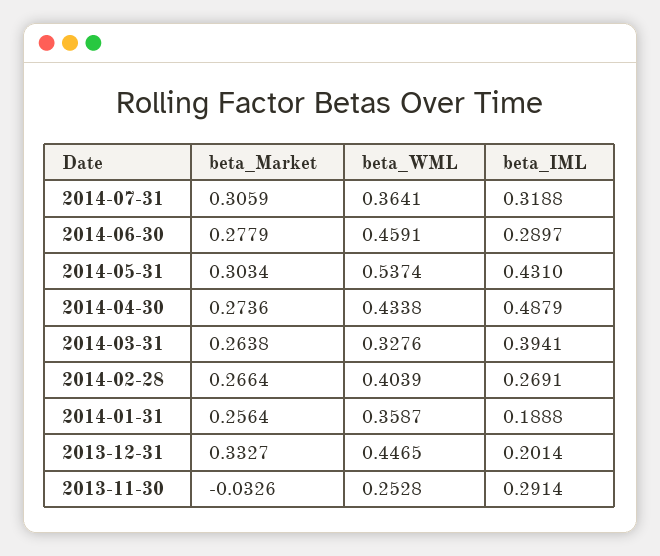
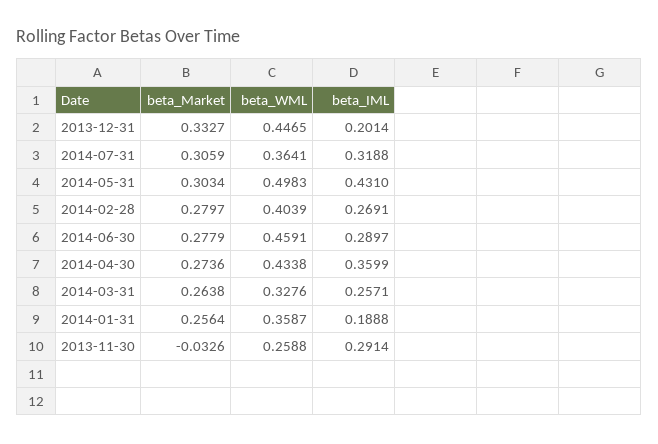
  {
    "beta_Market": {
      "2014-07-31": 0.3059,
      "2014-06-30": 0.2779,
      "2014-05-31": 0.3034,
      "2014-04-30": 0.2736,
      "2014-03-31": 0.2638,
-     "2014-02-28": 0.2664,
+     "2014-02-28": 0.2797,
      "2014-01-31": 0.2564,
      "2013-12-31": 0.3327,
      "2013-11-30": -0.0326
    },
    "beta_WML": {
      "2014-07-31": 0.3641,
      "2014-06-30": 0.4591,
-     "2014-05-31": 0.5374,
+     "2014-05-31": 0.4983,
      "2014-04-30": 0.4338,
      "2014-03-31": 0.3276,
      "2014-02-28": 0.4039,
      "2014-01-31": 0.3587,
      "2013-12-31": 0.4465,
-     "2013-11-30": 0.2528
+     "2013-11-30": 0.2588
    },
    "beta_IML": {
      "2014-07-31": 0.3188,
      "2014-06-30": 0.2897,
      "2014-05-31": 0.431,
-     "2014-04-30": 0.4879,
+     "2014-04-30": 0.3599,
-     "2014-03-31": 0.3941,
+     "2014-03-31": 0.2571,
      "2014-02-28": 0.2691,
      "2014-01-31": 0.1888,
      "2013-12-31": 0.2014,
      "2013-11-30": 0.2914
    }
  }

